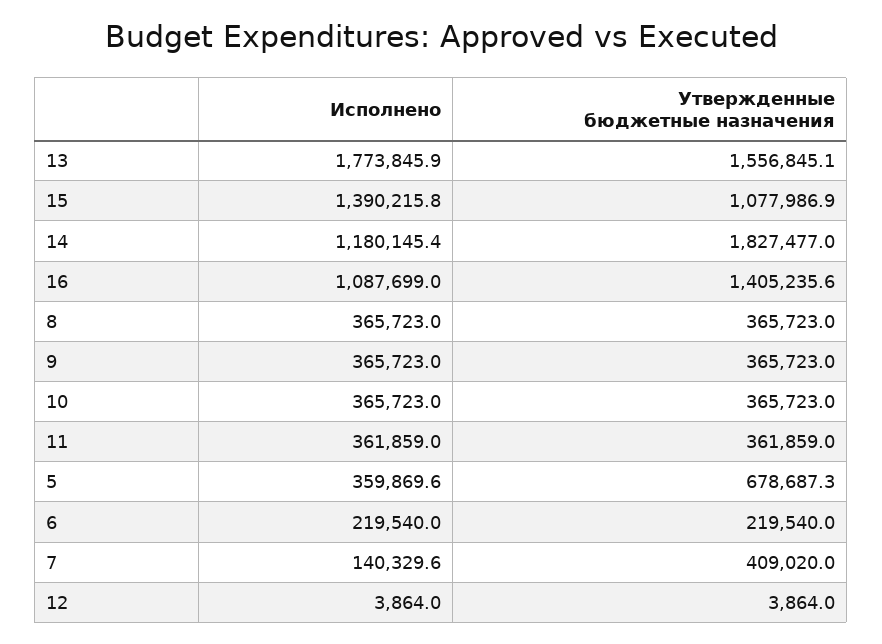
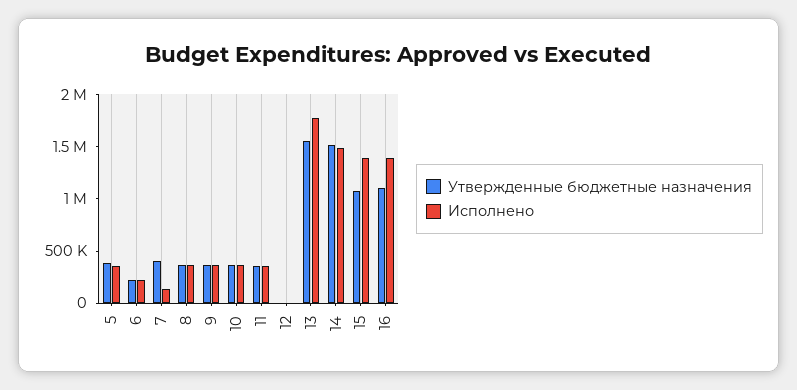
  {
    "Исполнено": {
      "13": 1773845.9,
      "15": 1390215.8,
-     "14": 1180145.4,
+     "14": 1500000,
-     "16": 1087699,
+     "16": 1400000,
      "8": 365723,
      "9": 365723,
      "10": 365723,
      "11": 361859,
      "5": 359869.6,
      "6": 219540,
      "7": 140329.6,
      "12": 3864
    },
    "Утвержденные бюджетные назначения": {
      "13": 1556845.1,
      "15": 1077986.9,
-     "14": 1827477,
+     "14": 1500000,
-     "16": 1405235.6,
+     "16": 1100000,
      "8": 365723,
      "9": 365723,
      "10": 365723,
      "11": 361859,
-     "5": 678687.3,
+     "5": 400000,
      "6": 219540,
      "7": 409020,
      "12": 3864
    }
  }

